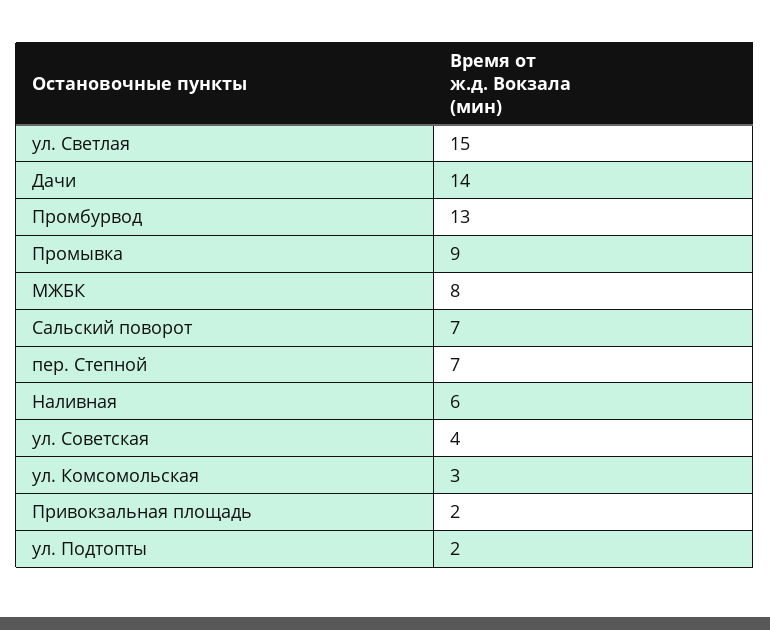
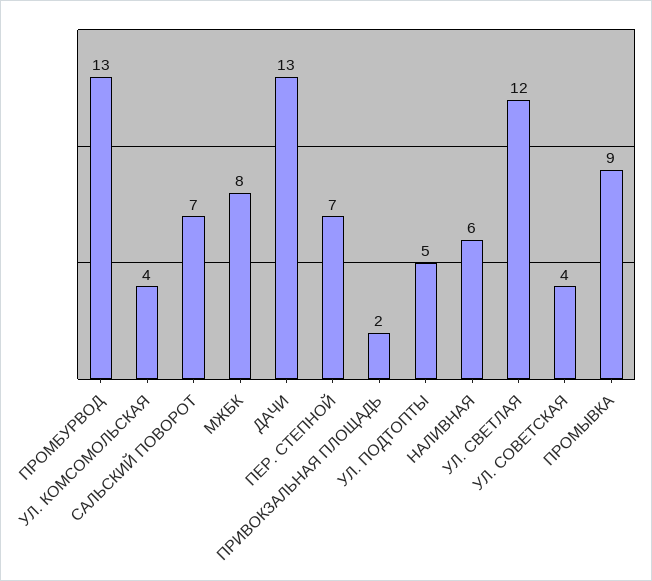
  {
-   "ул. Светлая": 15,
+   "ул. Светлая": 12,
-   "Дачи": 14,
+   "Дачи": 13,
    "Промбурвод": 13,
    "Промывка": 9,
    "МЖБК": 8,
    "Сальский поворот": 7,
    "пер. Степной": 7,
    "Наливная": 6,
    "ул. Советская": 4,
-   "ул. Комсомольская": 3,
+   "ул. Комсомольская": 4,
    "Привокзальная площадь": 2,
-   "ул. Подтопты": 2
+   "ул. Подтопты": 5
  }

